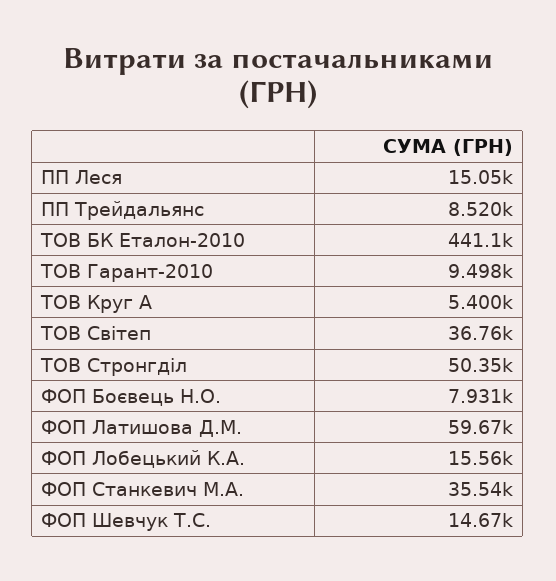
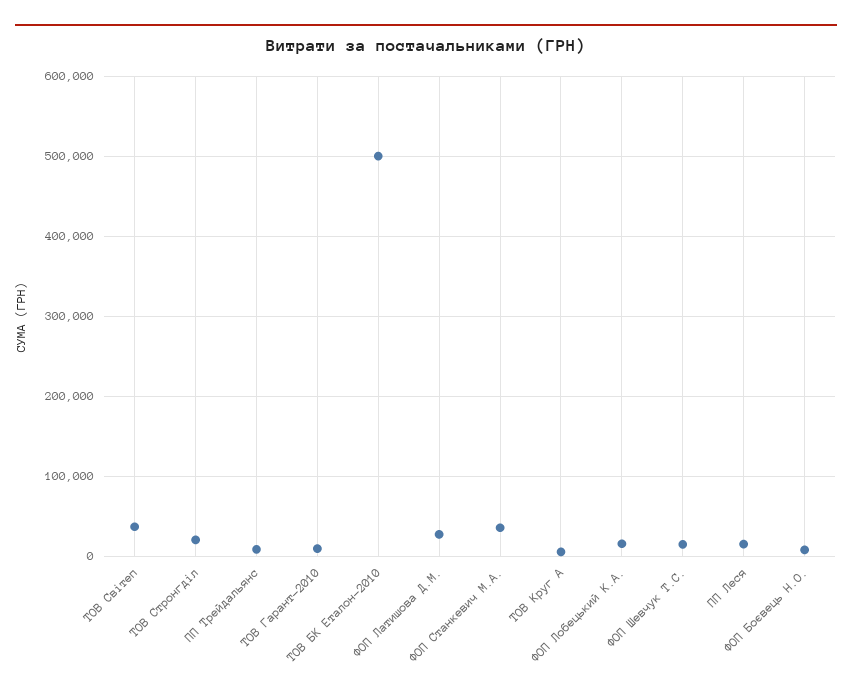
  {
    "ПП Леся": 15050,
    "ПП Трейдальянс": 8520,
-   "ТОВ БК Еталон-2010": 441100,
+   "ТОВ БК Еталон-2010": 500000,
    "ТОВ Гарант-2010": 9498,
    "ТОВ Круг А": 5400,
    "ТОВ Світеп": 36760,
-   "ТОВ Стронгділ": 50350,
+   "ТОВ Стронгділ": 20000,
    "ФОП Боєвець Н.О.": 7931,
-   "ФОП Латишова Д.М.": 59670,
+   "ФОП Латишова Д.М.": 30000,
    "ФОП Лобецький К.А.": 15560,
    "ФОП Станкевич М.А.": 35540,
    "ФОП Шевчук Т.С.": 14670
  }

